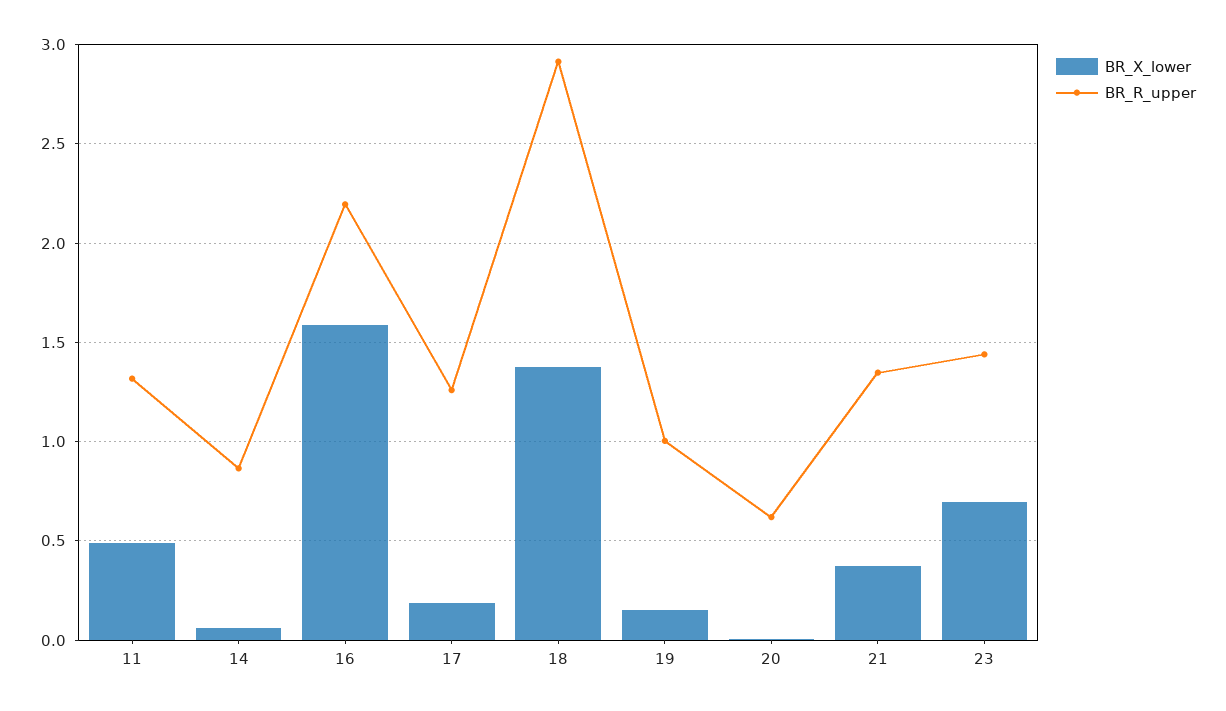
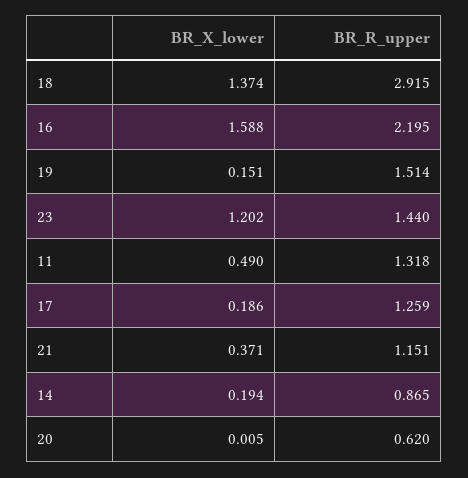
  {
    "BR_X_lower": {
      "11": 0.49,
-     "14": 0.05,
+     "14": 0.194,
      "16": 1.588,
      "17": 0.186,
      "18": 1.374,
      "19": 0.151,
      "20": 0.005,
      "21": 0.371,
-     "23": 0.7
+     "23": 1.202
    },
    "BR_R_upper": {
      "11": 1.318,
      "14": 0.865,
      "16": 2.195,
      "17": 1.259,
      "18": 2.915,
-     "19": 1,
+     "19": 1.514,
      "20": 0.62,
-     "21": 1.35,
+     "21": 1.151,
      "23": 1.44
    }
  }

